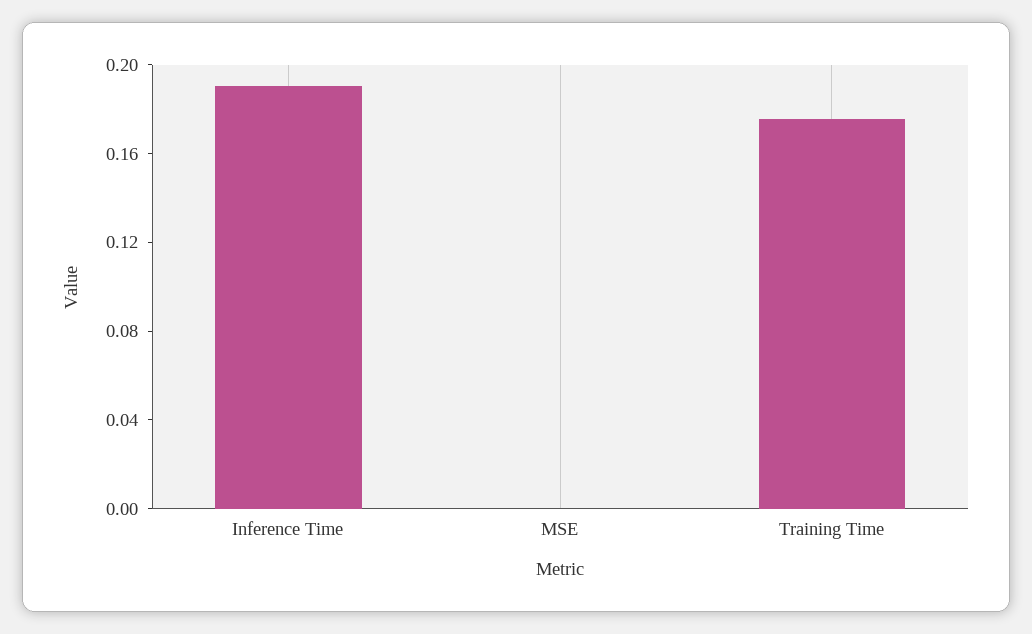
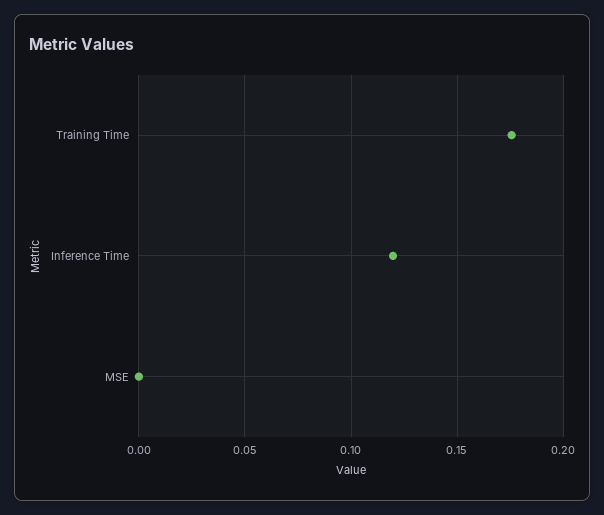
  {
-   "Inference Time": 0.19,
+   "Inference Time": 0.12,
    "MSE": 0,
    "Training Time": 0.175
  }

